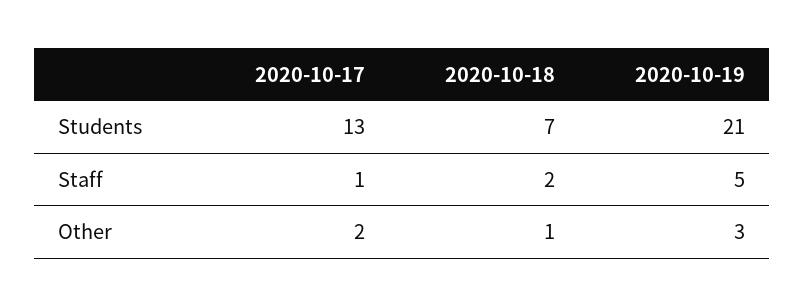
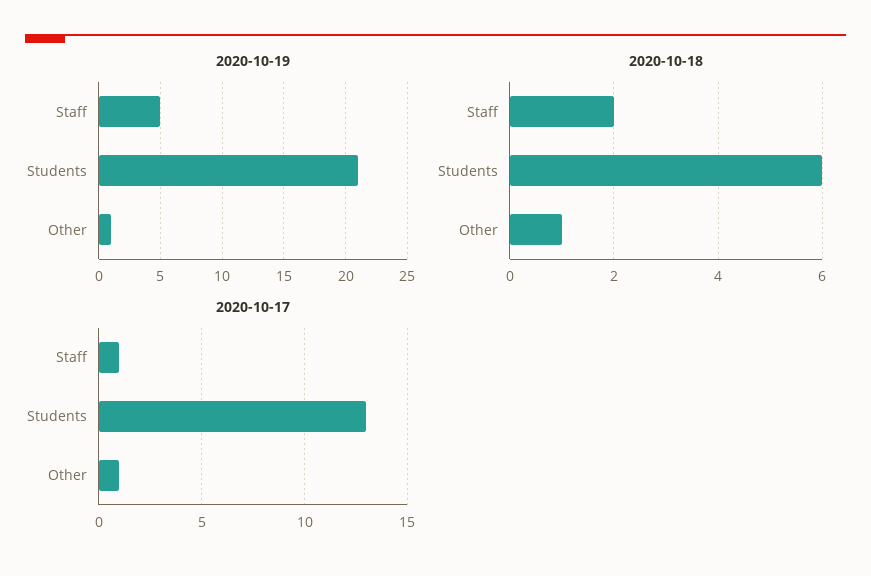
  {
    "2020-10-17": {
      "Students": 13,
      "Staff": 1,
-     "Other": 2
+     "Other": 1
    },
    "2020-10-18": {
-     "Students": 7,
+     "Students": 6,
      "Staff": 2,
      "Other": 1
    },
    "2020-10-19": {
      "Students": 21,
      "Staff": 5,
-     "Other": 3
+     "Other": 1
    }
  }

